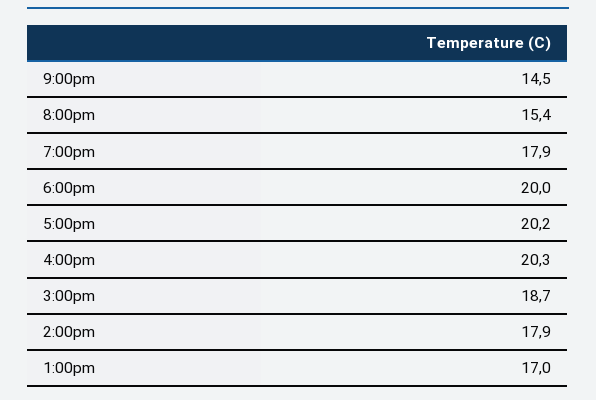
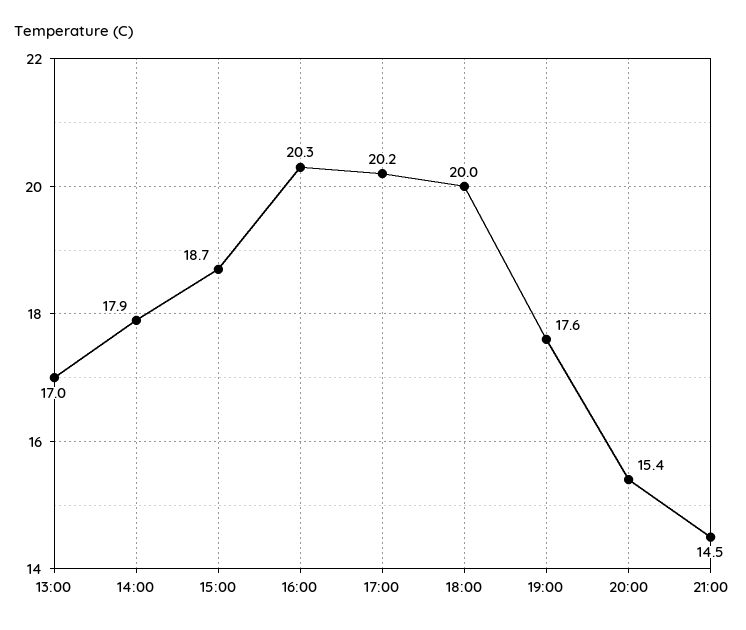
  {
    "9:00pm": 14.5,
    "8:00pm": 15.4,
-   "7:00pm": 17.9,
+   "7:00pm": 17.6,
    "6:00pm": 20,
    "5:00pm": 20.2,
    "4:00pm": 20.3,
    "3:00pm": 18.7,
    "2:00pm": 17.9,
    "1:00pm": 17
  }

